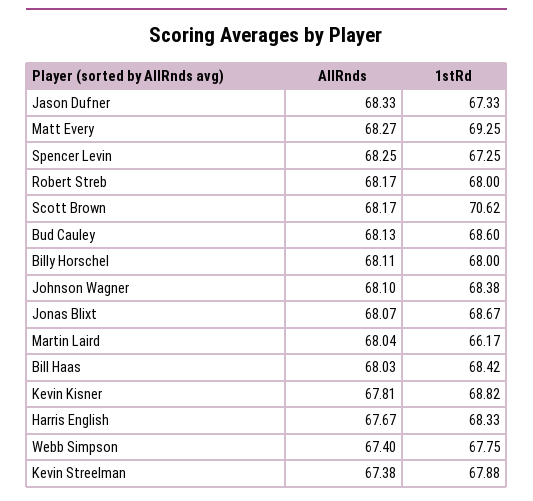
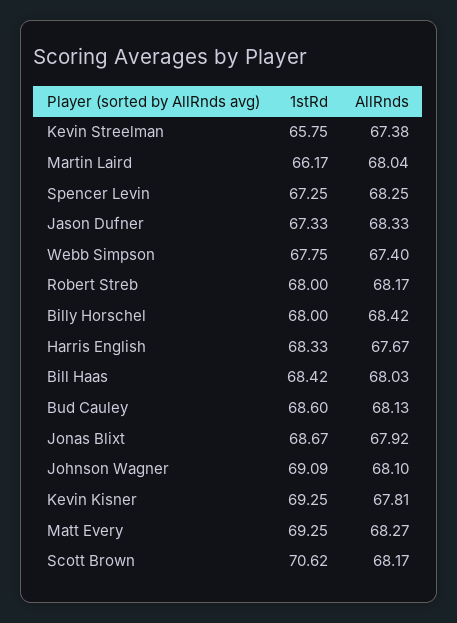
  {
    "AllRnds": {
      "Jason Dufner": 68.33,
      "Matt Every": 68.27,
      "Spencer Levin": 68.25,
      "Robert Streb": 68.17,
      "Scott Brown": 68.17,
      "Bud Cauley": 68.13,
-     "Billy Horschel": 68.11,
+     "Billy Horschel": 68.42,
      "Johnson Wagner": 68.1,
-     "Jonas Blixt": 68.07,
+     "Jonas Blixt": 67.92,
      "Martin Laird": 68.04,
      "Bill Haas": 68.03,
      "Kevin Kisner": 67.81,
      "Harris English": 67.67,
      "Webb Simpson": 67.4,
      "Kevin Streelman": 67.38
    },
    "1stRd": {
      "Jason Dufner": 67.33,
      "Matt Every": 69.25,
      "Spencer Levin": 67.25,
      "Robert Streb": 68,
      "Scott Brown": 70.62,
      "Bud Cauley": 68.6,
      "Billy Horschel": 68,
-     "Johnson Wagner": 68.38,
+     "Johnson Wagner": 69.09,
      "Jonas Blixt": 68.67,
      "Martin Laird": 66.17,
      "Bill Haas": 68.42,
-     "Kevin Kisner": 68.82,
+     "Kevin Kisner": 69.25,
      "Harris English": 68.33,
      "Webb Simpson": 67.75,
-     "Kevin Streelman": 67.88
+     "Kevin Streelman": 65.75
    }
  }

